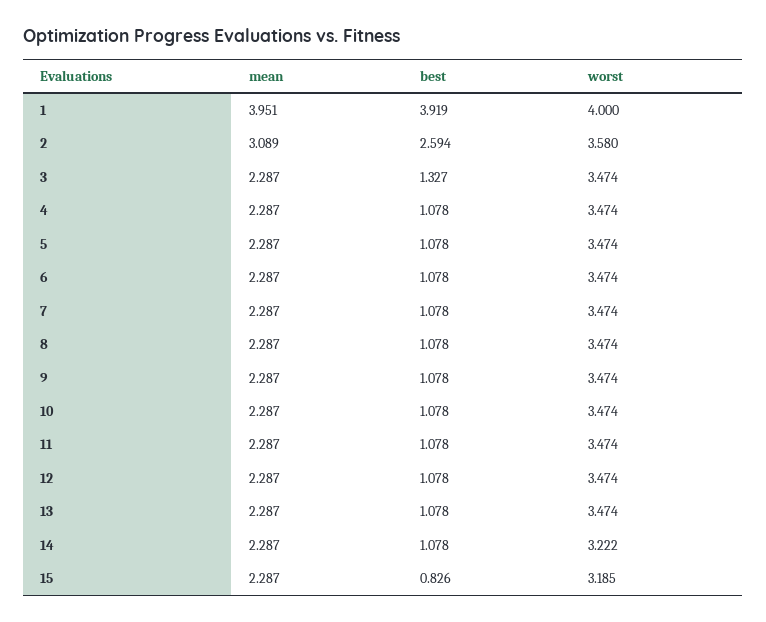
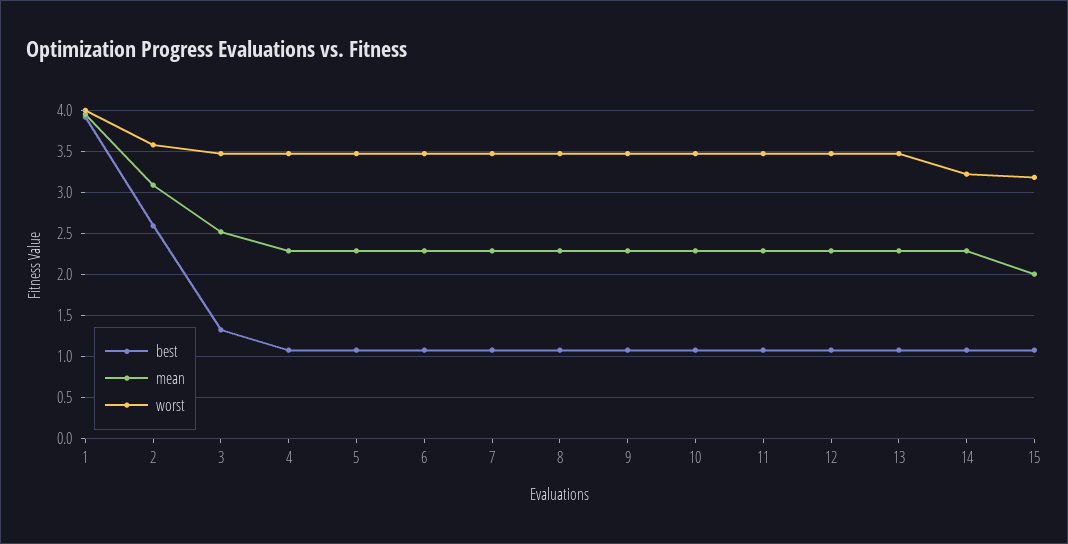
  {
    "mean": {
      "1": 3.951,
      "2": 3.089,
-     "3": 2.287,
+     "3": 2.5,
      "4": 2.287,
      "5": 2.287,
      "6": 2.287,
      "7": 2.287,
      "8": 2.287,
      "9": 2.287,
      "10": 2.287,
      "11": 2.287,
      "12": 2.287,
      "13": 2.287,
      "14": 2.287,
-     "15": 2.287
+     "15": 2
    },
    "best": {
      "1": 3.919,
      "2": 2.594,
      "3": 1.327,
      "4": 1.078,
      "5": 1.078,
      "6": 1.078,
      "7": 1.078,
      "8": 1.078,
      "9": 1.078,
      "10": 1.078,
      "11": 1.078,
      "12": 1.078,
      "13": 1.078,
      "14": 1.078,
-     "15": 0.826
+     "15": 1.1
    },
    "worst": {
      "1": 4,
      "2": 3.58,
      "3": 3.474,
      "4": 3.474,
      "5": 3.474,
      "6": 3.474,
      "7": 3.474,
      "8": 3.474,
      "9": 3.474,
      "10": 3.474,
      "11": 3.474,
      "12": 3.474,
      "13": 3.474,
      "14": 3.222,
      "15": 3.185
    }
  }

